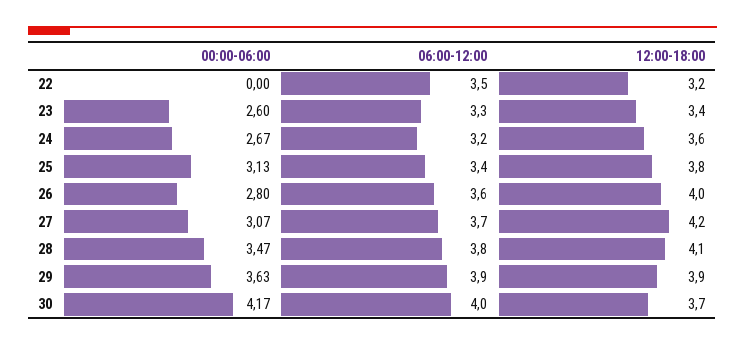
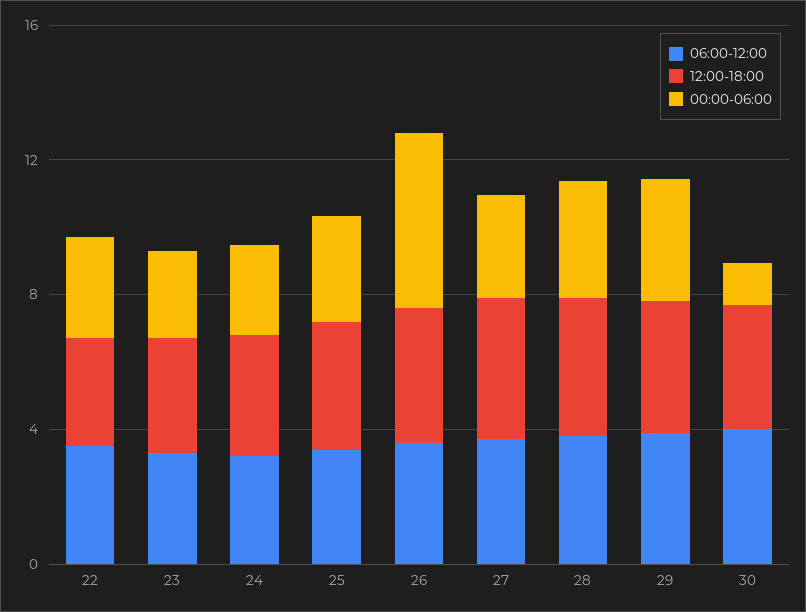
  {
    "00:00-06:00": {
-     "22": 0,
+     "22": 3,
      "23": 2.6,
      "24": 2.67,
      "25": 3.13,
-     "26": 2.8,
+     "26": 5,
      "27": 3.07,
      "28": 3.47,
      "29": 3.63,
-     "30": 4.17
+     "30": 1
    },
    "06:00-12:00": {
      "22": 3.5,
      "23": 3.3,
      "24": 3.2,
      "25": 3.4,
      "26": 3.6,
      "27": 3.7,
      "28": 3.8,
      "29": 3.9,
      "30": 4
    },
    "12:00-18:00": {
      "22": 3.2,
      "23": 3.4,
      "24": 3.6,
      "25": 3.8,
      "26": 4,
      "27": 4.2,
      "28": 4.1,
      "29": 3.9,
      "30": 3.7
    }
  }

